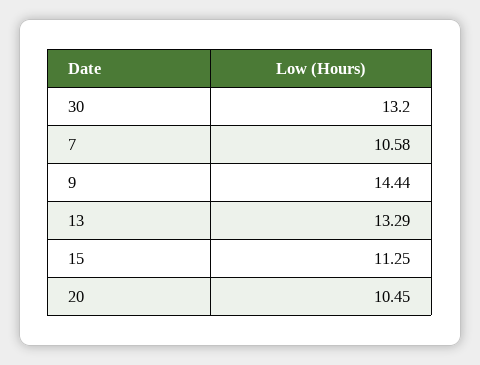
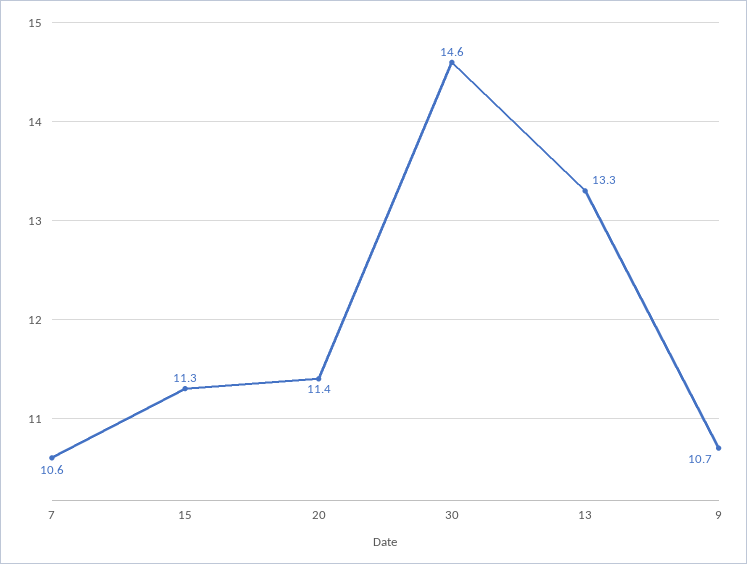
  {
-   "30": 13.2,
+   "30": 14.6,
    "7": 10.58,
-   "9": 14.44,
+   "9": 10.7,
    "13": 13.29,
    "15": 11.25,
-   "20": 10.45
+   "20": 11.4
  }

